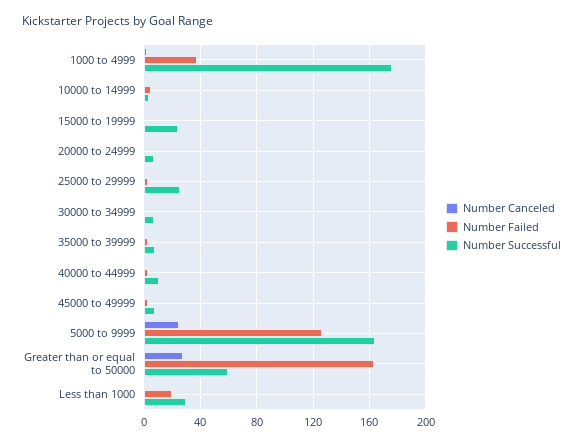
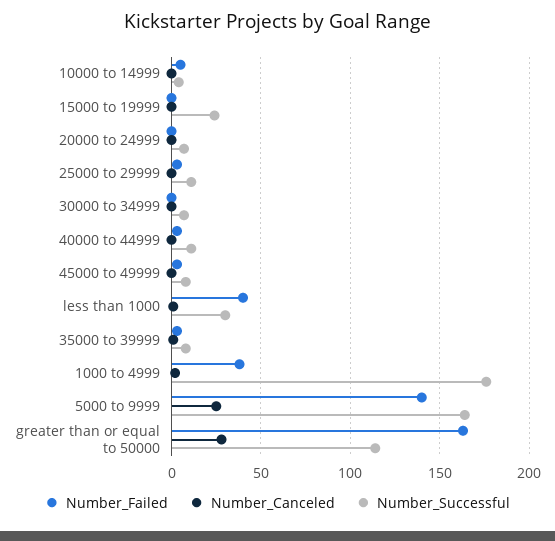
  {
    "Number Canceled": {
      "1000 to 4999": 0,
      "10000 to 14999": 0,
      "15000 to 19999": 0,
      "20000 to 24999": 0,
      "25000 to 29999": 0,
      "30000 to 34999": 0,
      "35000 to 39999": 0,
      "40000 to 44999": 0,
      "45000 to 49999": 0,
      "5000 to 9999": 25,
      "Greater than or equal to 50000": 30,
      "Less than 1000": 0
    },
    "Number Failed": {
      "1000 to 4999": 40,
      "10000 to 14999": 5,
      "15000 to 19999": 0,
      "20000 to 24999": 0,
      "25000 to 29999": 5,
      "30000 to 34999": 0,
      "35000 to 39999": 5,
      "40000 to 44999": 5,
      "45000 to 49999": 5,
-     "5000 to 9999": 125,
+     "5000 to 9999": 140,
      "Greater than or equal to 50000": 165,
-     "Less than 1000": 20
+     "Less than 1000": 40
    },
    "Number Successful": {
      "1000 to 4999": 175,
      "10000 to 14999": 5,
      "15000 to 19999": 25,
      "20000 to 24999": 5,
-     "25000 to 29999": 25,
+     "25000 to 29999": 10,
      "30000 to 34999": 5,
      "35000 to 39999": 10,
      "40000 to 44999": 10,
      "45000 to 49999": 10,
      "5000 to 9999": 165,
-     "Greater than or equal to 50000": 60,
+     "Greater than or equal to 50000": 115,
      "Less than 1000": 30
    }
  }

